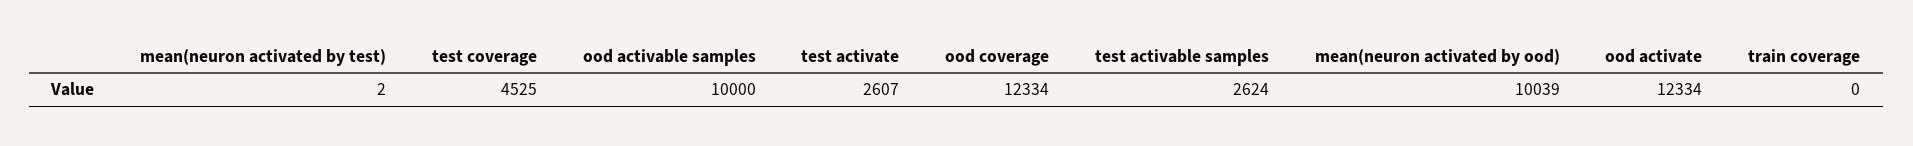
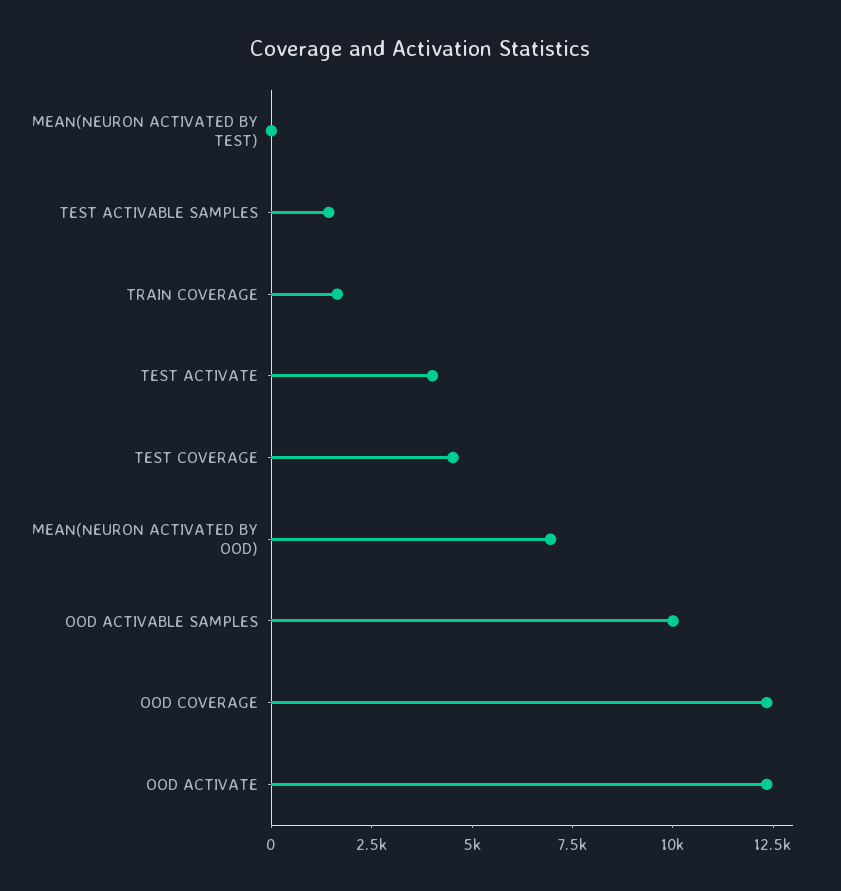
  {
    "mean(neuron activated by test)": 2,
    "test coverage": 4525,
    "ood activable samples": 10000,
-   "test activate": 2607,
+   "test activate": 4000,
    "ood coverage": 12334,
-   "test activable samples": 2624,
+   "test activable samples": 1500,
-   "mean(neuron activated by ood)": 10039,
+   "mean(neuron activated by ood)": 7000,
    "ood activate": 12334,
-   "train coverage": 0
+   "train coverage": 1500
  }

